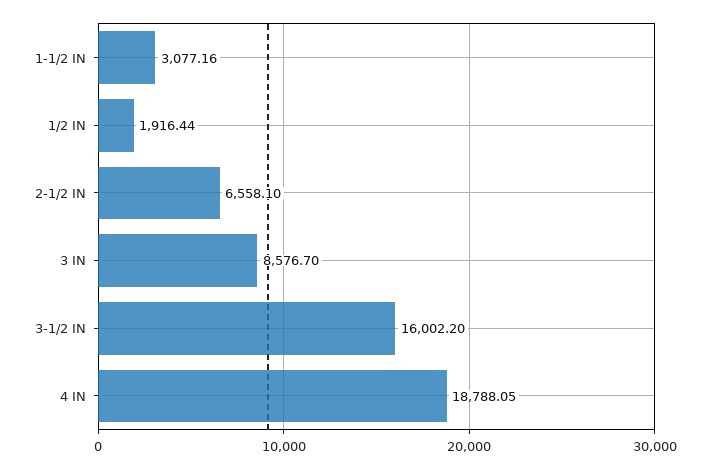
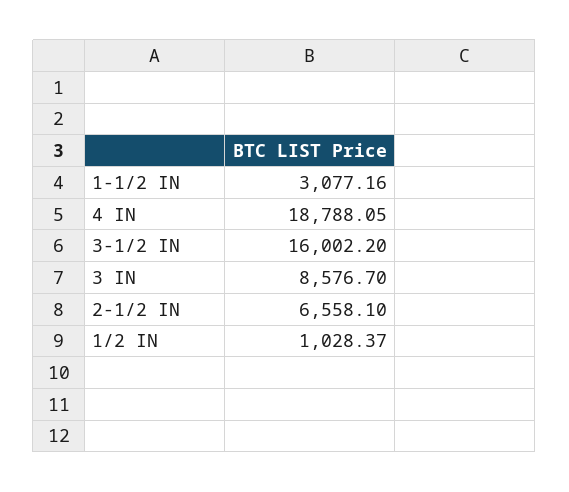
  {
    "1-1/2 IN": 3077.16,
-   "1/2 IN": 1916.44,
+   "1/2 IN": 1028.37,
    "2-1/2 IN": 6558.1,
    "3 IN": 8576.7,
    "3-1/2 IN": 16002.2,
    "4 IN": 18788.05
  }

